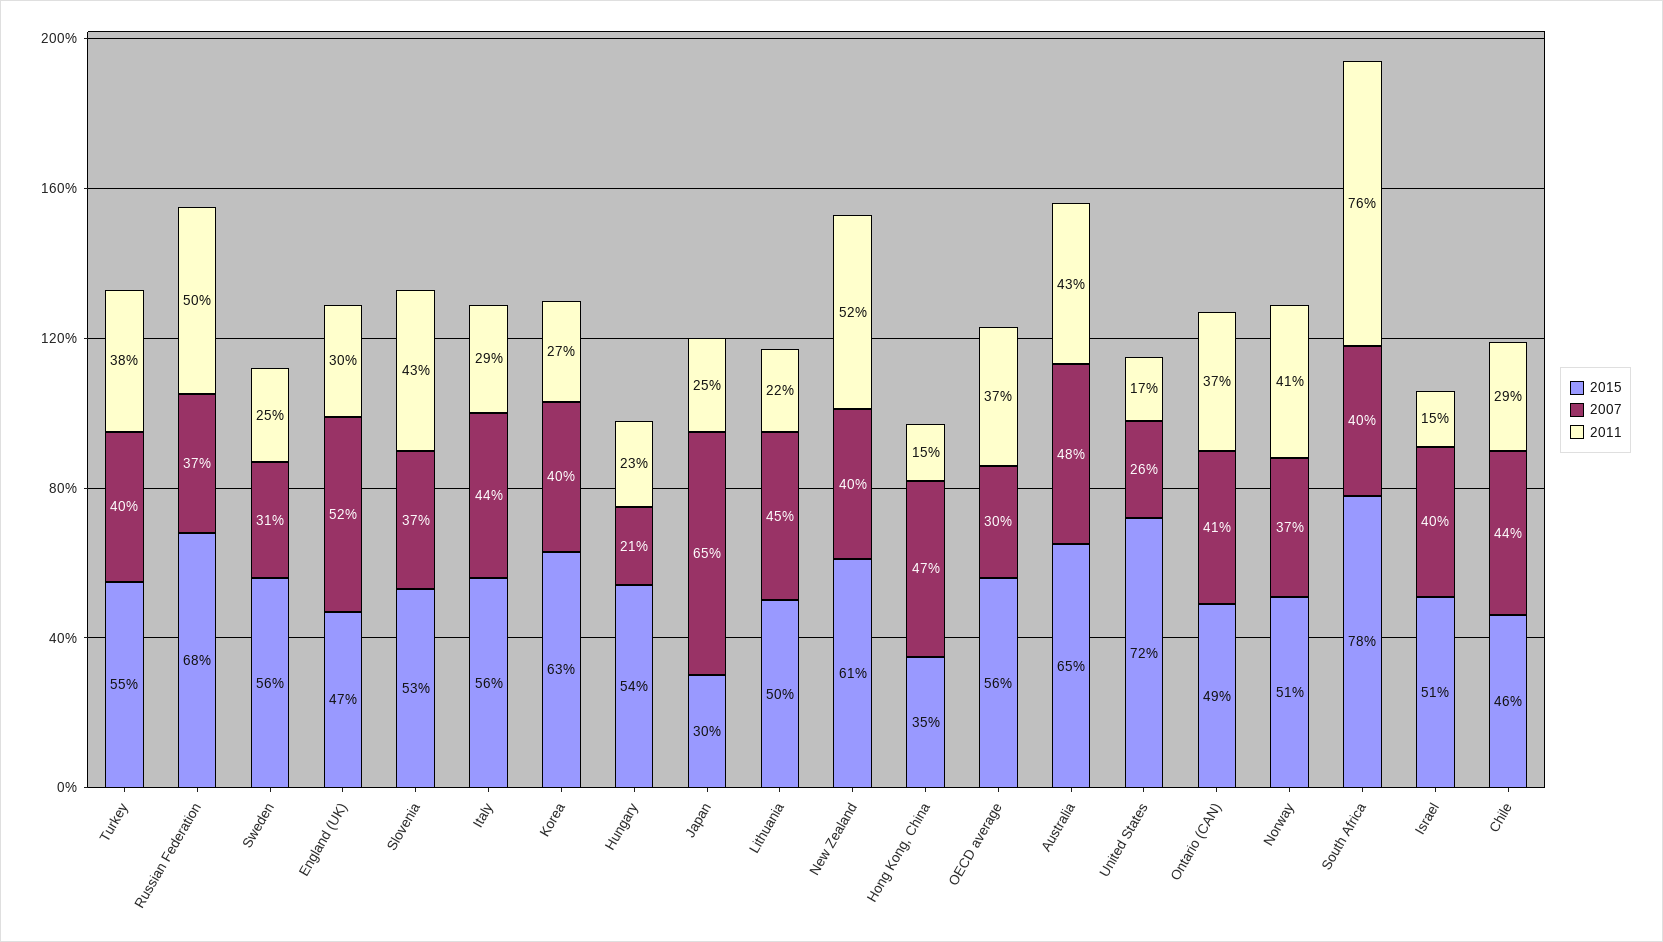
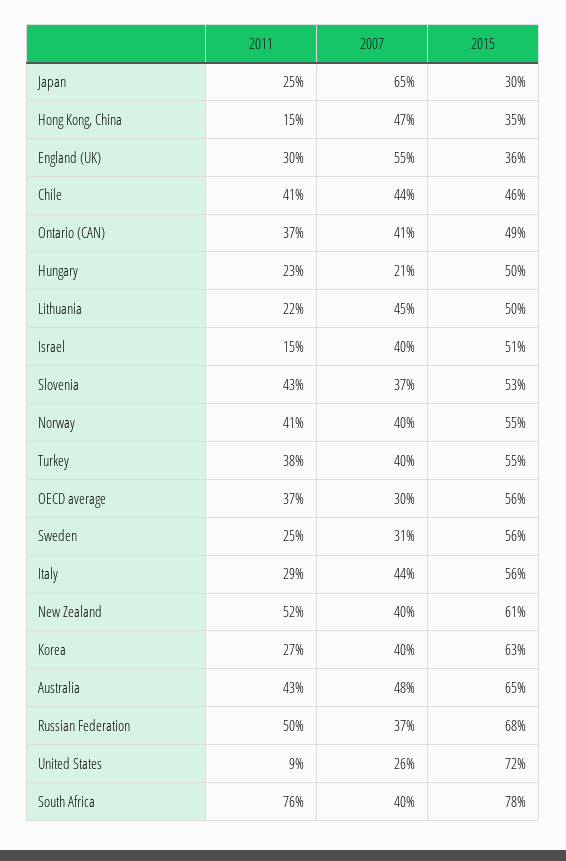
  {
    "2015": {
      "Turkey": 55,
      "Russian Federation": 68,
      "Sweden": 56,
-     "England (UK)": 47,
+     "England (UK)": 36,
      "Slovenia": 53,
      "Italy": 56,
      "Korea": 63,
-     "Hungary": 54,
+     "Hungary": 50,
      "Japan": 30,
      "Lithuania": 50,
      "New Zealand": 61,
      "Hong Kong, China": 35,
      "OECD average": 56,
      "Australia": 65,
      "United States": 72,
      "Ontario (CAN)": 49,
-     "Norway": 51,
+     "Norway": 55,
      "South Africa": 78,
      "Israel": 51,
      "Chile": 46
    },
    "2007": {
      "Turkey": 40,
      "Russian Federation": 37,
      "Sweden": 31,
-     "England (UK)": 52,
+     "England (UK)": 55,
      "Slovenia": 37,
      "Italy": 44,
      "Korea": 40,
      "Hungary": 21,
      "Japan": 65,
      "Lithuania": 45,
      "New Zealand": 40,
      "Hong Kong, China": 47,
      "OECD average": 30,
      "Australia": 48,
      "United States": 26,
      "Ontario (CAN)": 41,
-     "Norway": 37,
+     "Norway": 40,
      "South Africa": 40,
      "Israel": 40,
      "Chile": 44
    },
    "2011": {
      "Turkey": 38,
      "Russian Federation": 50,
      "Sweden": 25,
      "England (UK)": 30,
      "Slovenia": 43,
      "Italy": 29,
      "Korea": 27,
      "Hungary": 23,
      "Japan": 25,
      "Lithuania": 22,
      "New Zealand": 52,
      "Hong Kong, China": 15,
      "OECD average": 37,
      "Australia": 43,
-     "United States": 17,
+     "United States": 9,
      "Ontario (CAN)": 37,
      "Norway": 41,
      "South Africa": 76,
      "Israel": 15,
-     "Chile": 29
+     "Chile": 41
    }
  }

